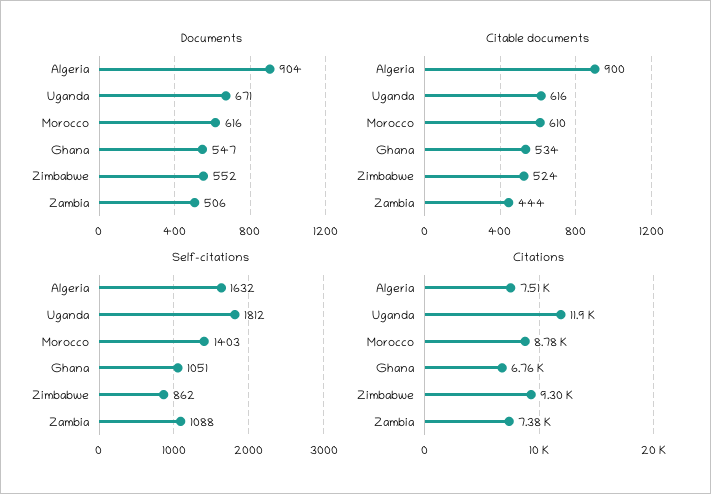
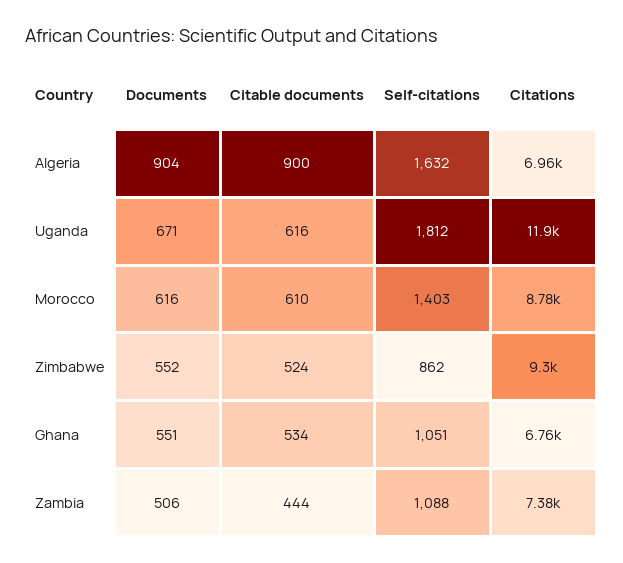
  {
    "Documents": {
      "Algeria": 904,
      "Uganda": 671,
      "Morocco": 616,
-     "Ghana": 547,
+     "Ghana": 551,
      "Zimbabwe": 552,
      "Zambia": 506
    },
    "Citable documents": {
      "Algeria": 900,
      "Uganda": 616,
      "Morocco": 610,
      "Ghana": 534,
      "Zimbabwe": 524,
      "Zambia": 444
    },
    "Self-citations": {
      "Algeria": 1632,
      "Uganda": 1812,
      "Morocco": 1403,
      "Ghana": 1051,
      "Zimbabwe": 862,
      "Zambia": 1088
    },
    "Citations": {
-     "Algeria": 7510,
+     "Algeria": 6960,
      "Uganda": 11900,
      "Morocco": 8780,
      "Ghana": 6760,
      "Zimbabwe": 9300,
      "Zambia": 7380
    }
  }

